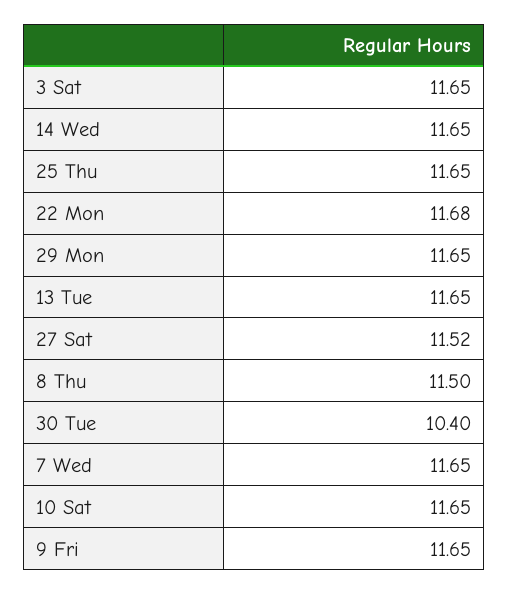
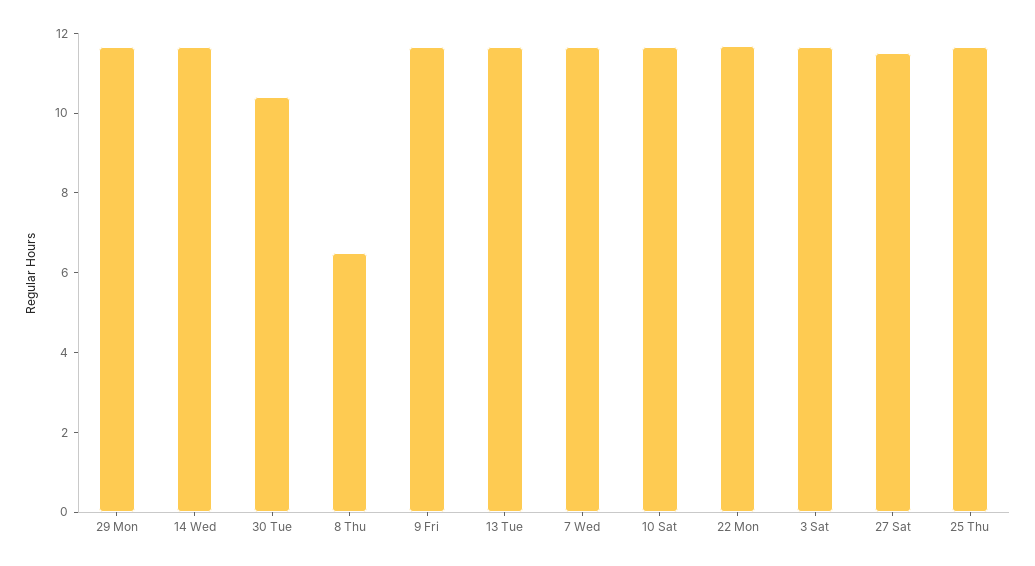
  {
    "3 Sat": 11.65,
    "14 Wed": 11.65,
    "25 Thu": 11.65,
    "22 Mon": 11.68,
    "29 Mon": 11.65,
    "13 Tue": 11.65,
    "27 Sat": 11.52,
-   "8 Thu": 11.5,
+   "8 Thu": 6.5,
    "30 Tue": 10.4,
    "7 Wed": 11.65,
    "10 Sat": 11.65,
    "9 Fri": 11.65
  }

